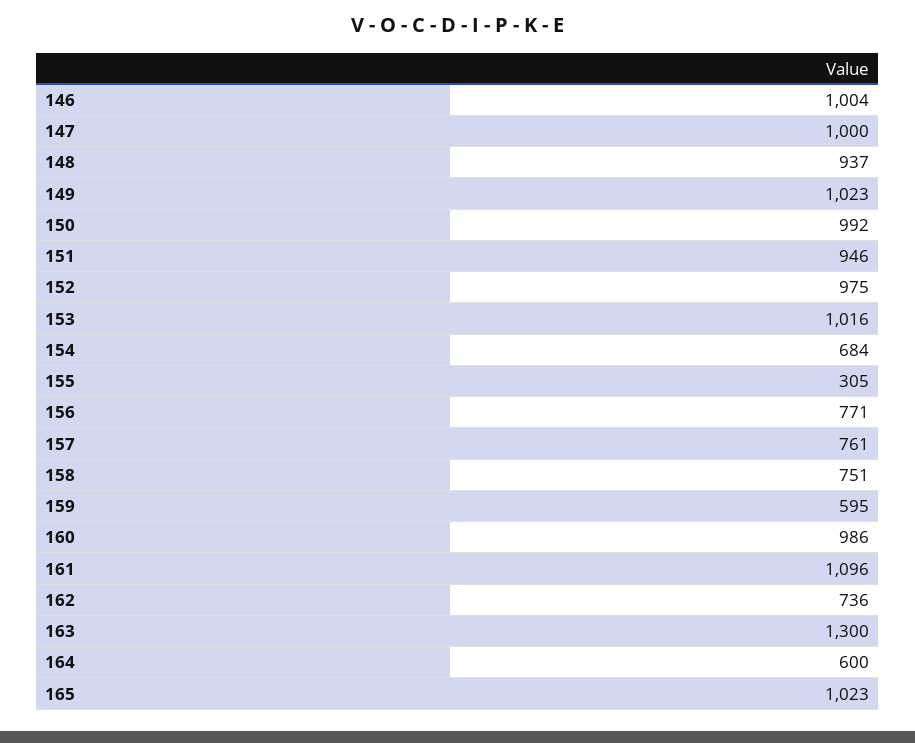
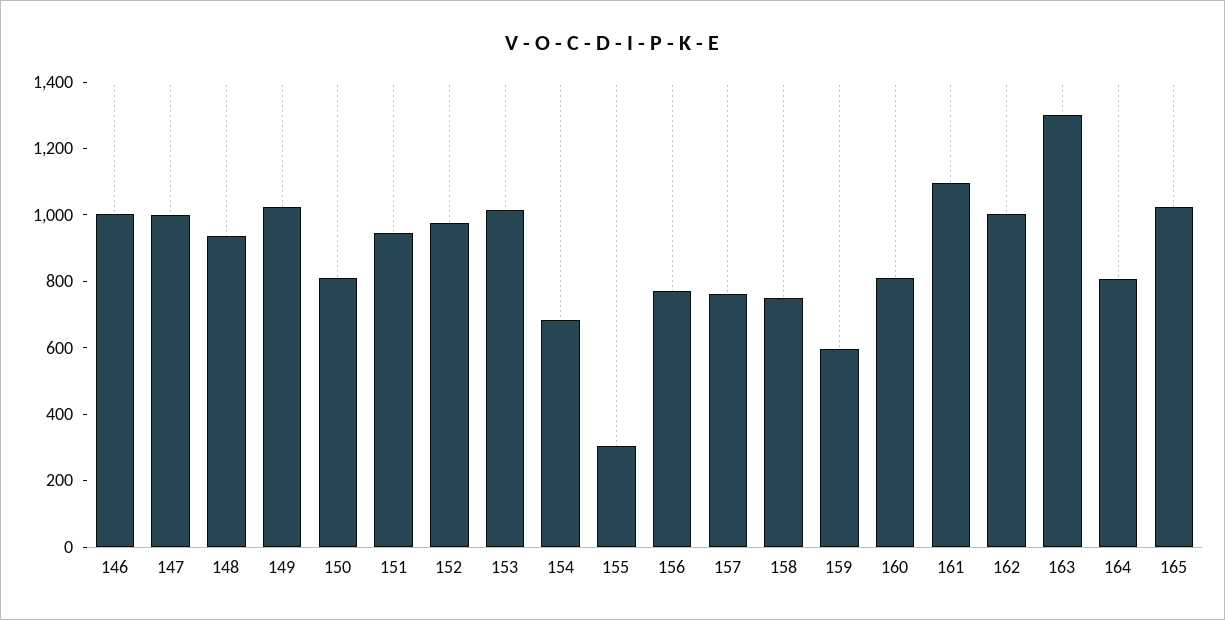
  {
    "146": 1004,
    "147": 1000,
    "148": 937,
    "149": 1023,
-   "150": 992,
+   "150": 800,
    "151": 946,
    "152": 975,
    "153": 1016,
    "154": 684,
    "155": 305,
    "156": 771,
    "157": 761,
    "158": 751,
    "159": 595,
-   "160": 986,
+   "160": 800,
    "161": 1096,
-   "162": 736,
+   "162": 1000,
    "163": 1300,
-   "164": 600,
+   "164": 800,
    "165": 1023
  }

